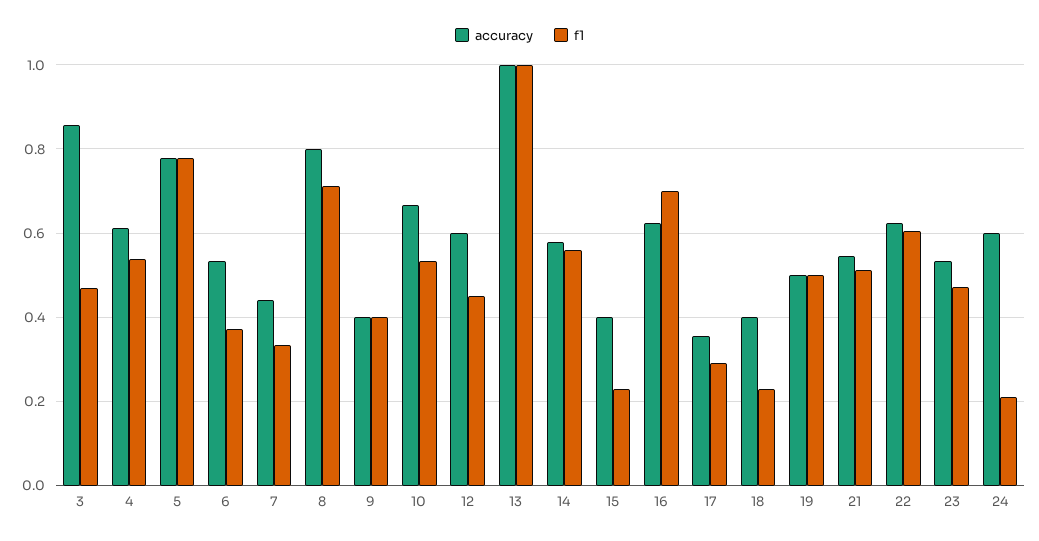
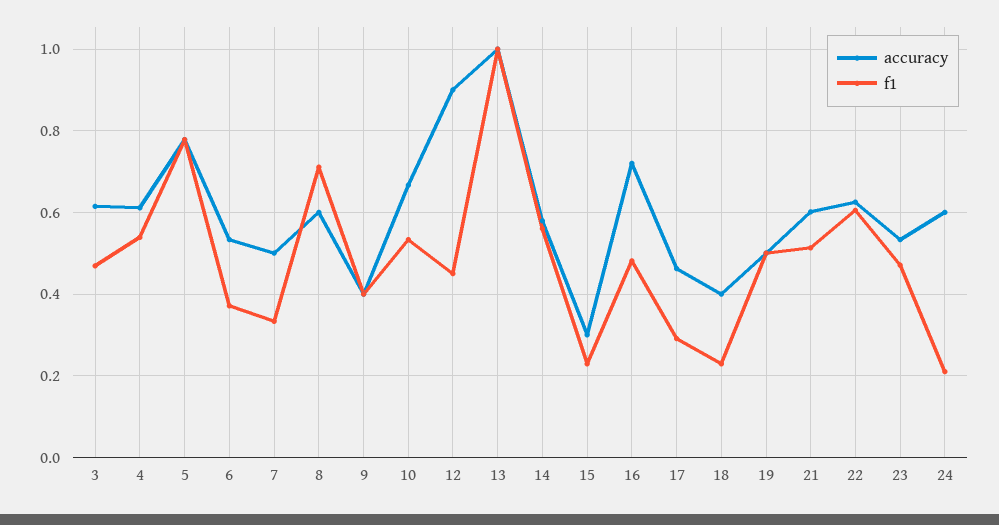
  {
    "accuracy": {
-     "3": 0.86,
+     "3": 0.62,
      "4": 0.62,
      "5": 0.78,
      "6": 0.54,
-     "7": 0.44,
+     "7": 0.5,
-     "8": 0.8,
+     "8": 0.6,
      "9": 0.4,
      "10": 0.66,
-     "12": 0.6,
+     "12": 0.9,
      "13": 1,
      "14": 0.58,
-     "15": 0.4,
+     "15": 0.3,
-     "16": 0.62,
+     "16": 0.72,
-     "17": 0.36,
+     "17": 0.46,
      "18": 0.4,
      "19": 0.5,
-     "21": 0.54,
+     "21": 0.6,
      "22": 0.62,
      "23": 0.54,
      "24": 0.6
    },
    "f1": {
      "3": 0.46,
      "4": 0.54,
      "5": 0.78,
      "6": 0.38,
      "7": 0.34,
      "8": 0.72,
      "9": 0.4,
      "10": 0.54,
      "12": 0.46,
      "13": 1,
      "14": 0.56,
      "15": 0.22,
-     "16": 0.7,
+     "16": 0.48,
      "17": 0.3,
      "18": 0.22,
      "19": 0.5,
      "21": 0.52,
      "22": 0.6,
      "23": 0.48,
      "24": 0.22
    }
  }

